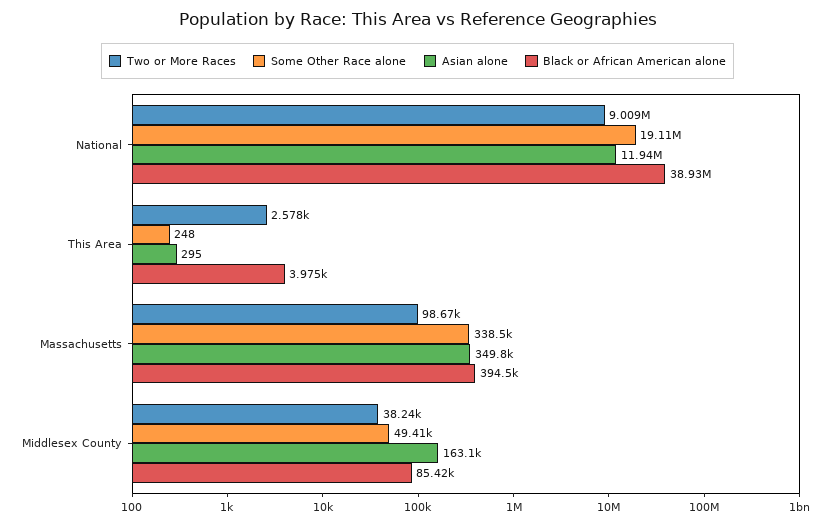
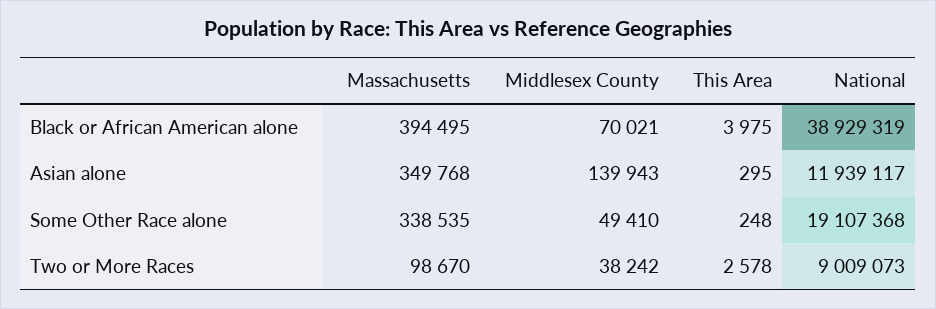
  {
    "Two or More Races": {
      "National": 9009073,
      "This Area": 2578,
      "Massachusetts": 98670,
      "Middlesex County": 38242
    },
    "Some Other Race alone": {
      "National": 19107368,
      "This Area": 248,
      "Massachusetts": 338535,
      "Middlesex County": 49410
    },
    "Asian alone": {
      "National": 11939117,
      "This Area": 295,
      "Massachusetts": 349768,
-     "Middlesex County": 163100
+     "Middlesex County": 139943
    },
    "Black or African American alone": {
      "National": 38929319,
      "This Area": 3975,
      "Massachusetts": 394495,
-     "Middlesex County": 85420
+     "Middlesex County": 70021
    }
  }

